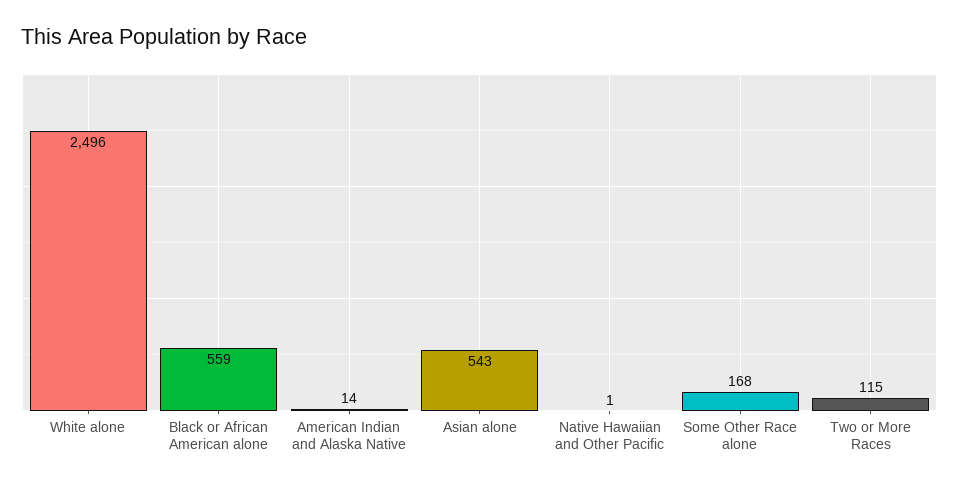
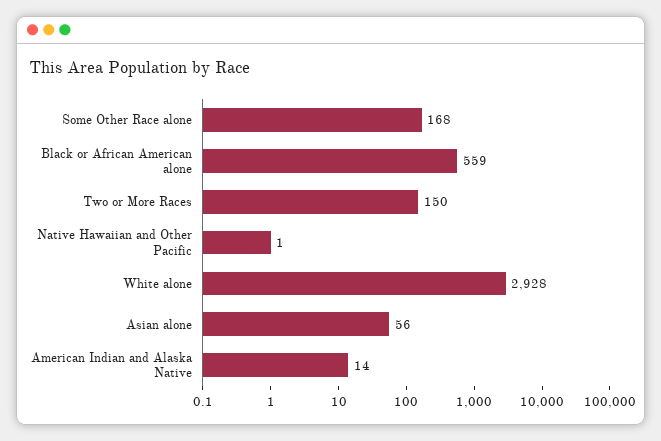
  {
-   "White alone": 2496,
+   "White alone": 2928,
    "Black or African American alone": 559,
    "American Indian and Alaska Native": 14,
-   "Asian alone": 543,
+   "Asian alone": 56,
    "Native Hawaiian and Other Pacific": 1,
    "Some Other Race alone": 168,
-   "Two or More Races": 115
+   "Two or More Races": 150
  }

